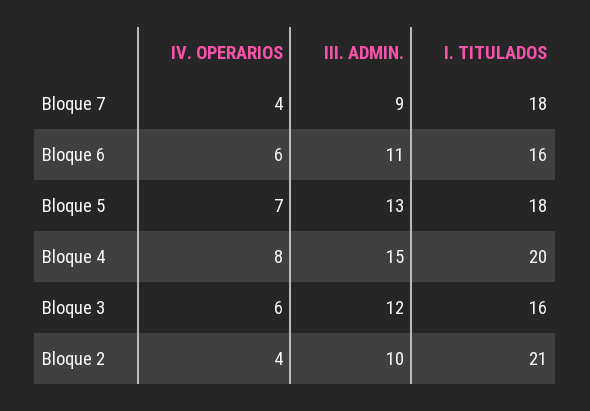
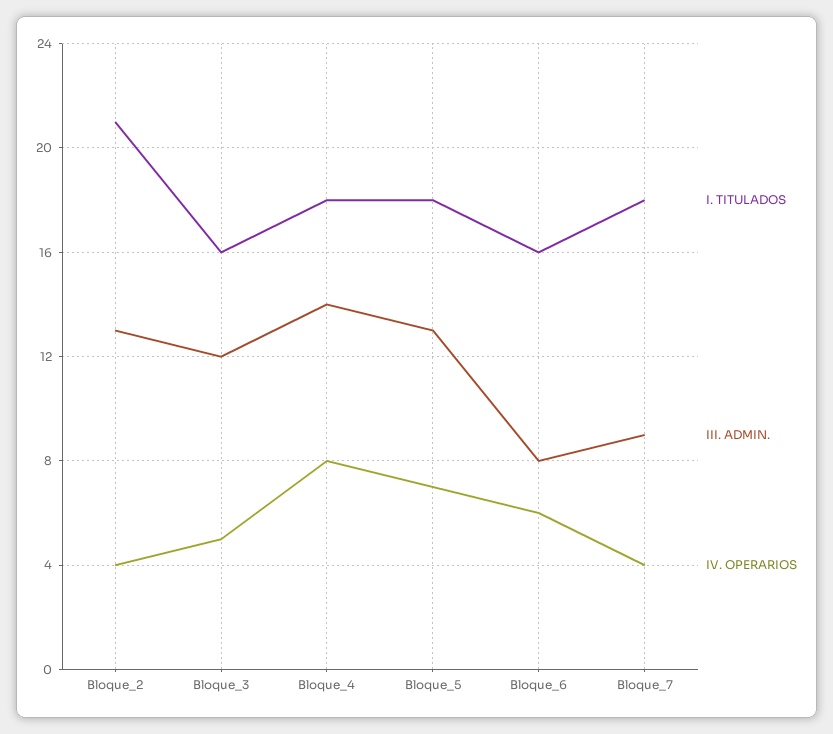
  {
    "IV. OPERARIOS": {
      "Bloque 7": 4,
      "Bloque 6": 6,
      "Bloque 5": 7,
      "Bloque 4": 8,
-     "Bloque 3": 6,
+     "Bloque 3": 5,
      "Bloque 2": 4
    },
    "III. ADMIN.": {
      "Bloque 7": 9,
-     "Bloque 6": 11,
+     "Bloque 6": 8,
      "Bloque 5": 13,
-     "Bloque 4": 15,
+     "Bloque 4": 14,
      "Bloque 3": 12,
-     "Bloque 2": 10
+     "Bloque 2": 13
    },
    "I. TITULADOS": {
      "Bloque 7": 18,
      "Bloque 6": 16,
      "Bloque 5": 18,
-     "Bloque 4": 20,
+     "Bloque 4": 18,
      "Bloque 3": 16,
      "Bloque 2": 21
    }
  }

